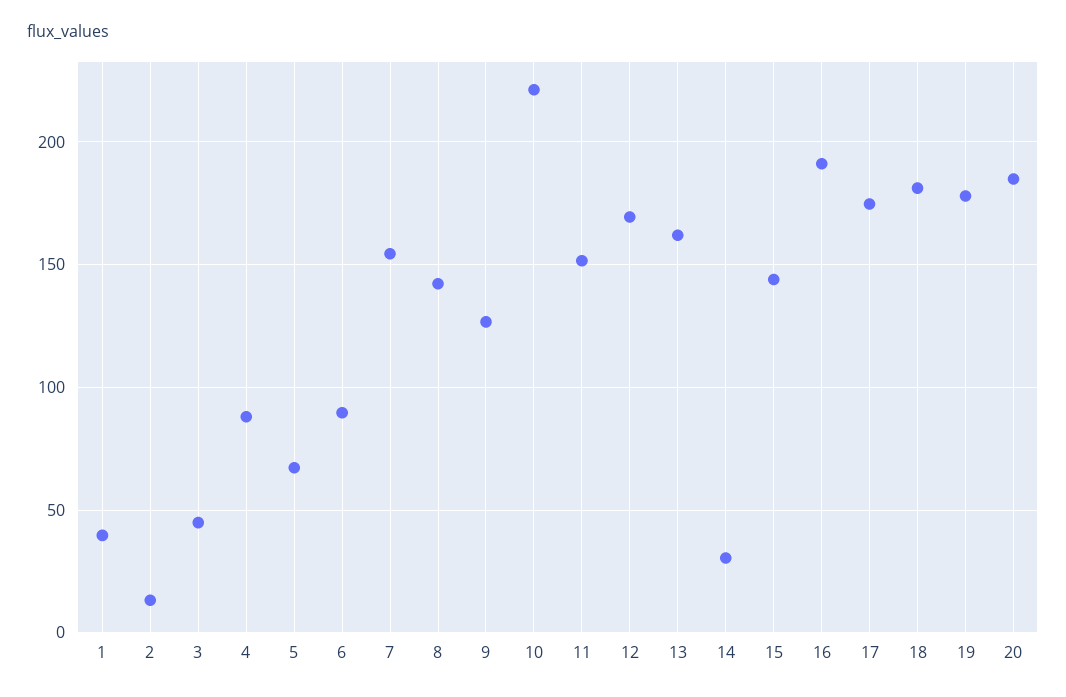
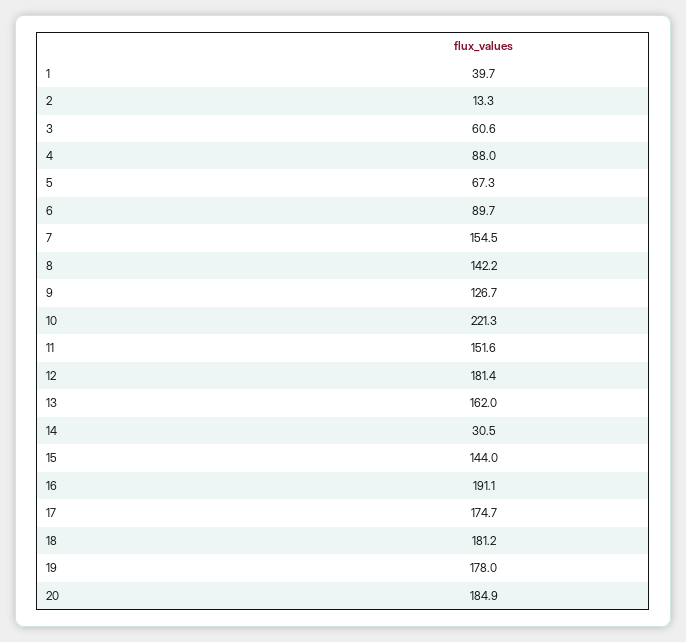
  {
    "1": 39.7,
    "2": 13.3,
-   "3": 45,
+   "3": 60.6,
    "4": 88,
    "5": 67.3,
    "6": 89.7,
    "7": 154.5,
    "8": 142.2,
    "9": 126.7,
    "10": 221.3,
    "11": 151.6,
-   "12": 170,
+   "12": 181.4,
    "13": 162,
    "14": 30.5,
    "15": 144,
    "16": 191.1,
    "17": 174.7,
    "18": 181.2,
    "19": 178,
    "20": 184.9
  }

